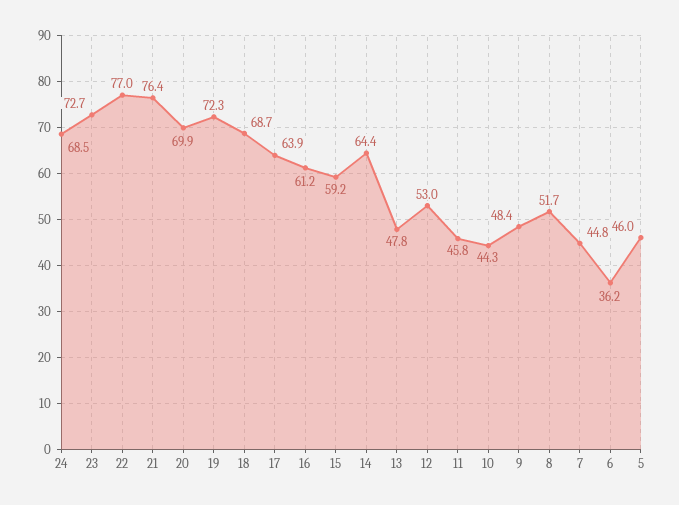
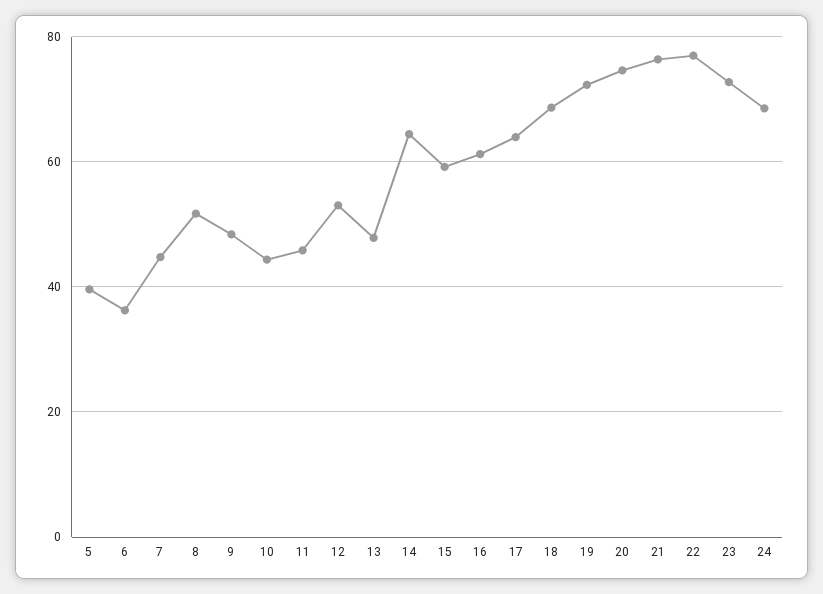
  {
    "24": 68.5,
    "23": 72.7,
    "22": 77,
    "21": 76.4,
-   "20": 69.9,
+   "20": 74,
    "19": 72.3,
    "18": 68.7,
    "17": 63.9,
    "16": 61.2,
    "15": 59.2,
    "14": 64.4,
    "13": 47.8,
    "12": 53,
    "11": 45.8,
    "10": 44.3,
    "9": 48.4,
    "8": 51.7,
    "7": 44.8,
    "6": 36.2,
-   "5": 46
+   "5": 40
  }

